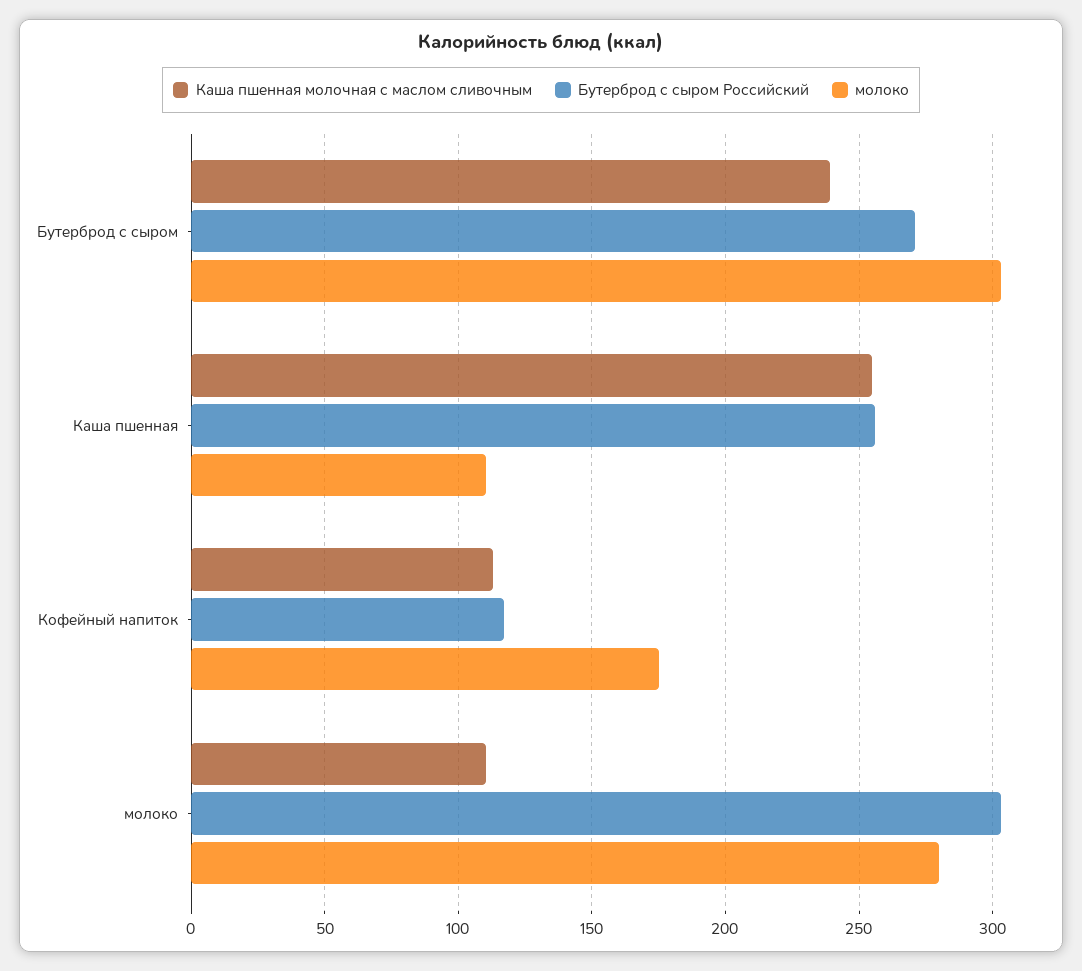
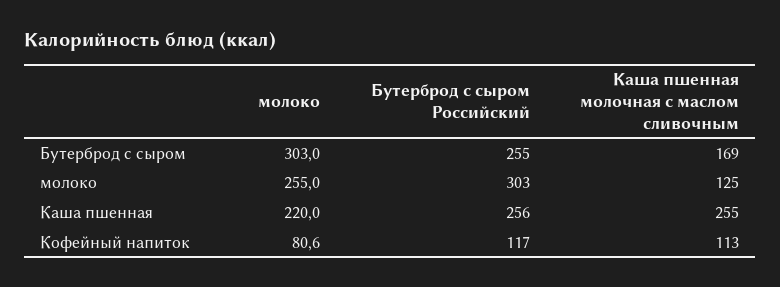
  {
    "Каша пшенная молочная с маслом сливочным": {
-     "Бутерброд с сыром": 240,
+     "Бутерброд с сыром": 169,
      "Каша пшенная": 255,
      "Кофейный напиток": 113,
-     "молоко": 110
+     "молоко": 125
    },
    "Бутерброд с сыром Российский": {
-     "Бутерброд с сыром": 270,
+     "Бутерброд с сыром": 255,
      "Каша пшенная": 256,
      "Кофейный напиток": 117,
      "молоко": 303
    },
    "молоко": {
      "Бутерброд с сыром": 303,
-     "Каша пшенная": 110,
+     "Каша пшенная": 220,
-     "Кофейный напиток": 175,
+     "Кофейный напиток": 80.6,
-     "молоко": 280
+     "молоко": 255
    }
  }

